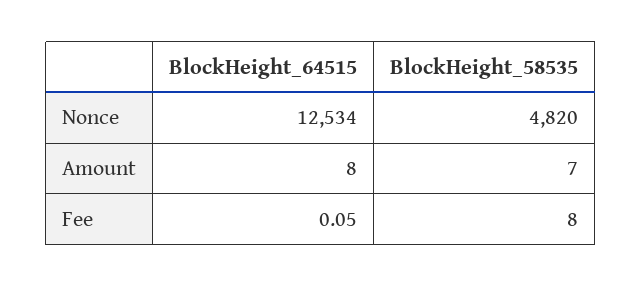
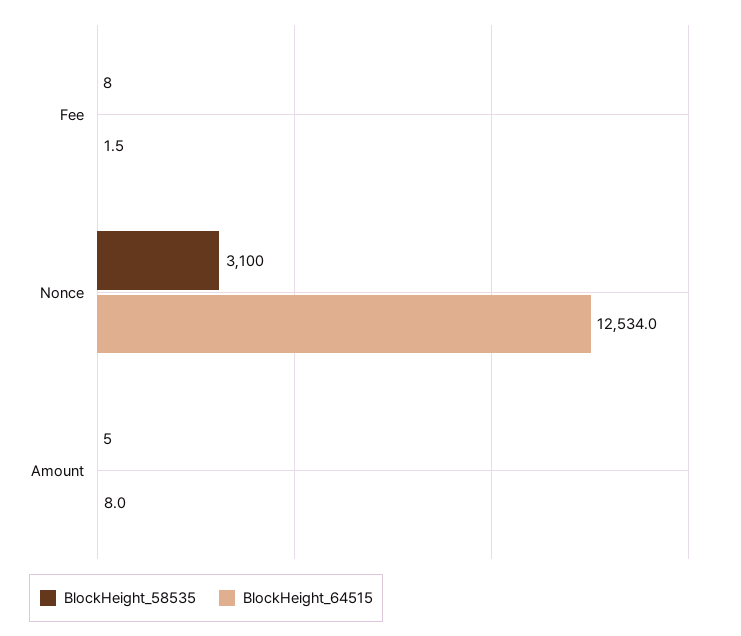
  {
    "BlockHeight_64515": {
      "Nonce": 12534,
      "Amount": 8,
-     "Fee": 0.05
+     "Fee": 1.5
    },
    "BlockHeight_58535": {
-     "Nonce": 4820,
+     "Nonce": 3100,
-     "Amount": 7,
+     "Amount": 5,
      "Fee": 8
    }
  }

